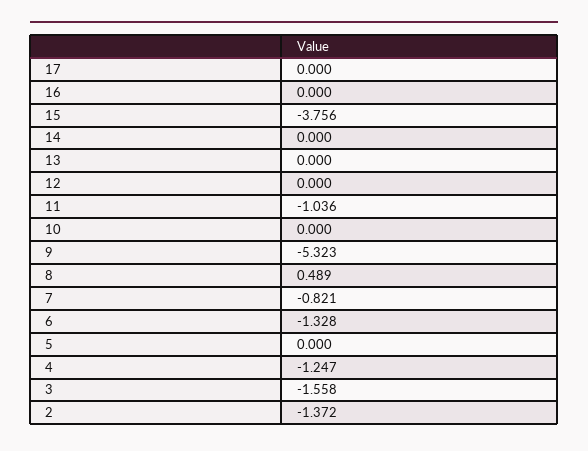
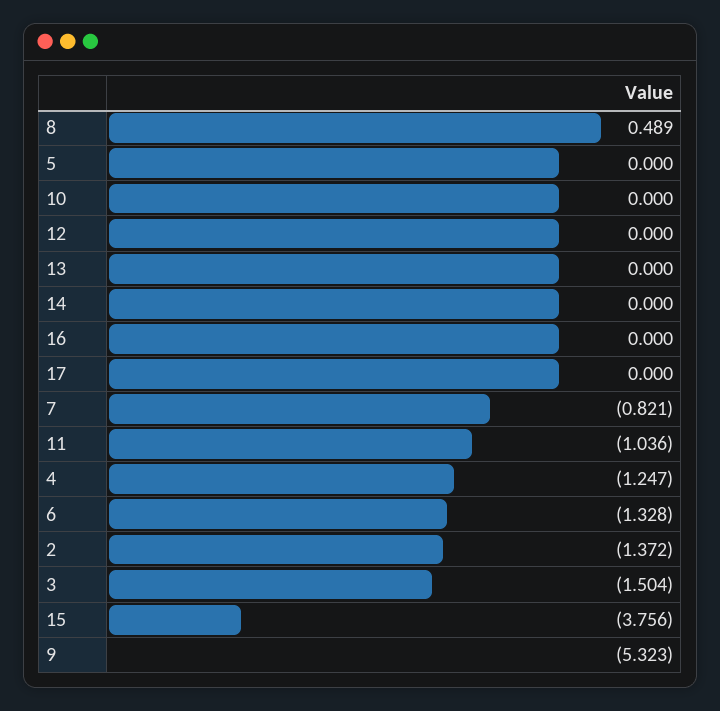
  {
    "17": 0,
    "16": 0,
    "15": -3.756,
    "14": 0,
    "13": 0,
    "12": 0,
    "11": -1.036,
    "10": 0,
    "9": -5.323,
    "8": 0.489,
    "7": -0.821,
    "6": -1.328,
    "5": 0,
    "4": -1.247,
-   "3": -1.558,
+   "3": -1.504,
    "2": -1.372
  }

